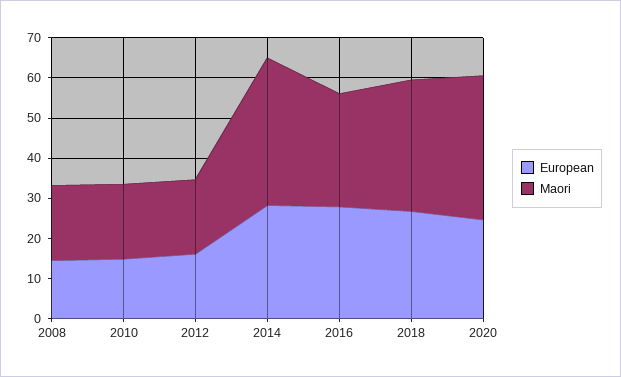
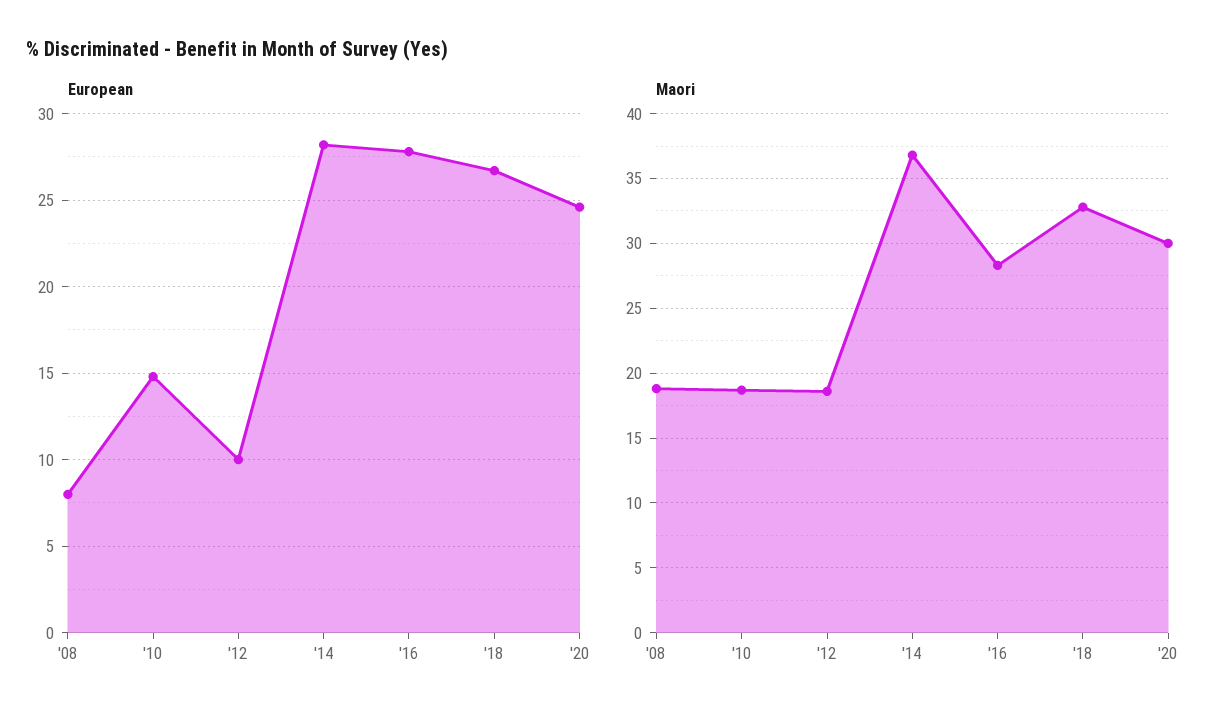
  {
    "European": {
-     "2008": 14,
+     "2008": 8,
      "2010": 15,
-     "2012": 16,
+     "2012": 10,
      "2014": 28,
      "2016": 28,
      "2018": 26.5,
      "2020": 24.5
    },
    "Maori": {
      "2008": 19,
      "2010": 18.5,
      "2012": 18.5,
      "2014": 37,
      "2016": 28.5,
      "2018": 33,
-     "2020": 36
+     "2020": 30
    }
  }

